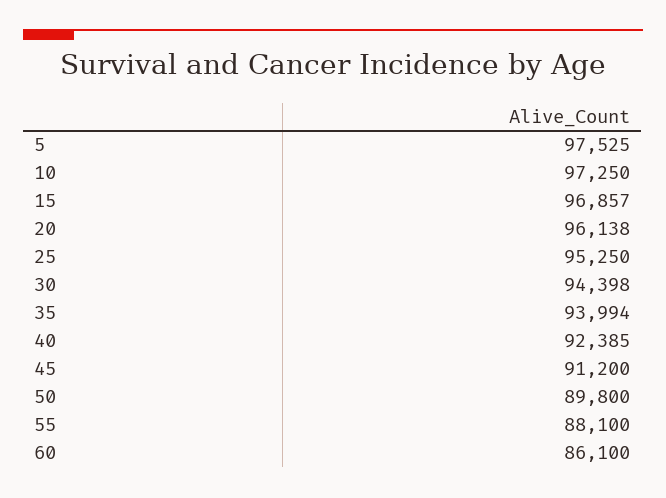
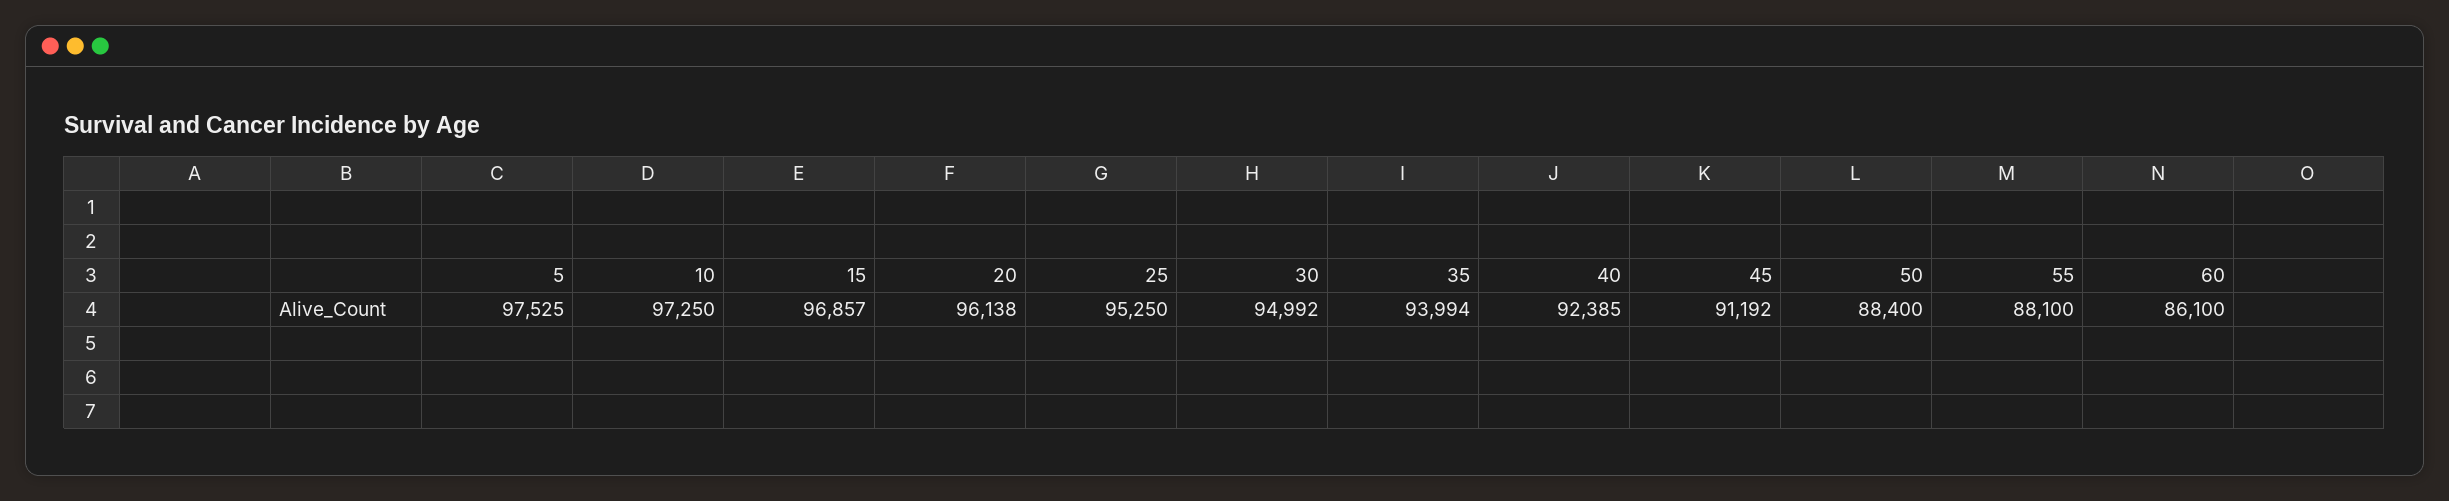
  {
    "5": 97525,
    "10": 97250,
    "15": 96857,
    "20": 96138,
    "25": 95250,
-   "30": 94398,
+   "30": 94992,
    "35": 93994,
    "40": 92385,
-   "45": 91200,
+   "45": 91192,
-   "50": 89800,
+   "50": 88400,
    "55": 88100,
    "60": 86100
  }

